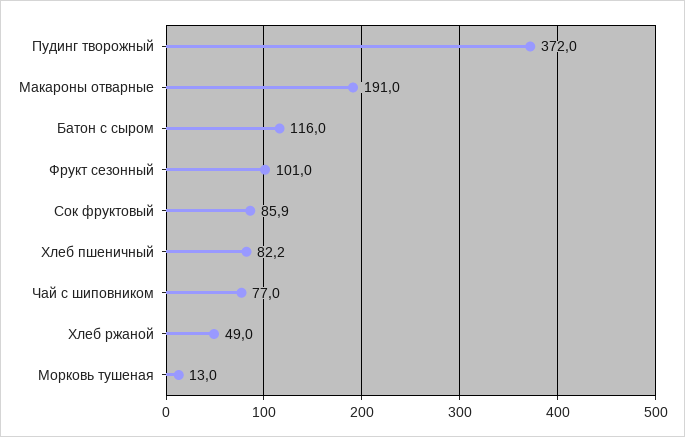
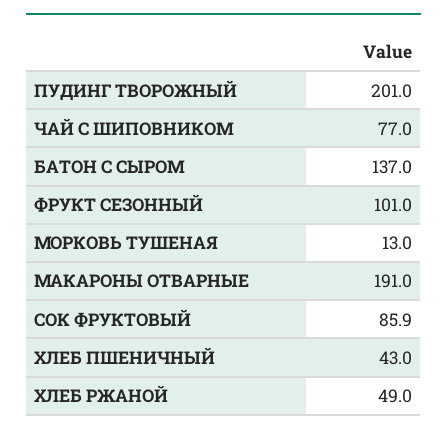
  {
-   "Пудинг творожный": 372,
+   "Пудинг творожный": 201,
    "Макароны отварные": 191,
-   "Батон с сыром": 116,
+   "Батон с сыром": 137,
    "Фрукт сезонный": 101,
    "Сок фруктовый": 85.9,
-   "Хлеб пшеничный": 82.2,
+   "Хлеб пшеничный": 43,
    "Чай с шиповником": 77,
    "Хлеб ржаной": 49,
    "Морковь тушеная": 13
  }

